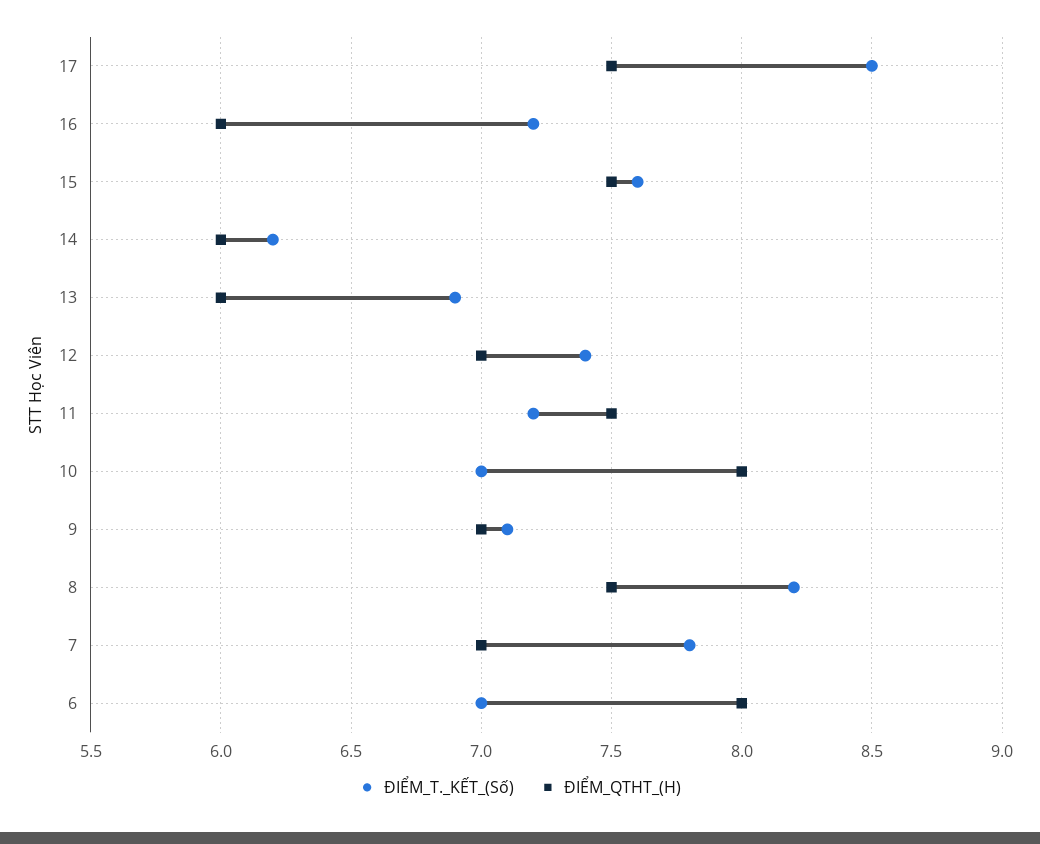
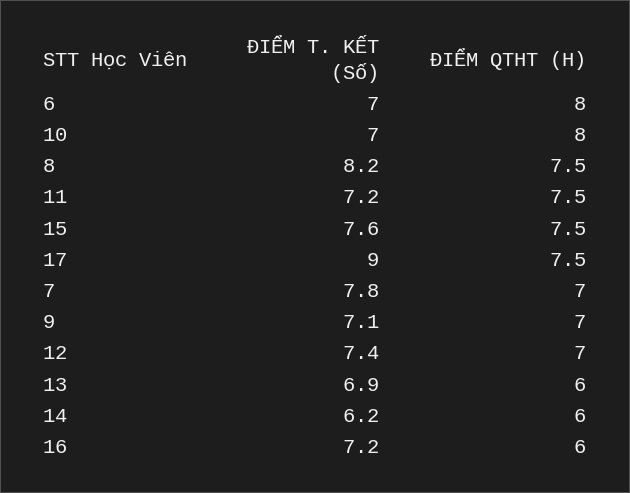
  {
    "ĐIỂM_T._KẾT_(Số)": {
-     "17": 8.5,
+     "17": 9,
      "16": 7.2,
      "15": 7.6,
      "14": 6.2,
      "13": 6.9,
      "12": 7.4,
      "11": 7.2,
      "10": 7,
      "9": 7.1,
      "8": 8.2,
      "7": 7.8,
      "6": 7
    },
    "ĐIỂM_QTHT_(H)": {
      "17": 7.5,
      "16": 6,
      "15": 7.5,
      "14": 6,
      "13": 6,
      "12": 7,
      "11": 7.5,
      "10": 8,
      "9": 7,
      "8": 7.5,
      "7": 7,
      "6": 8
    }
  }

